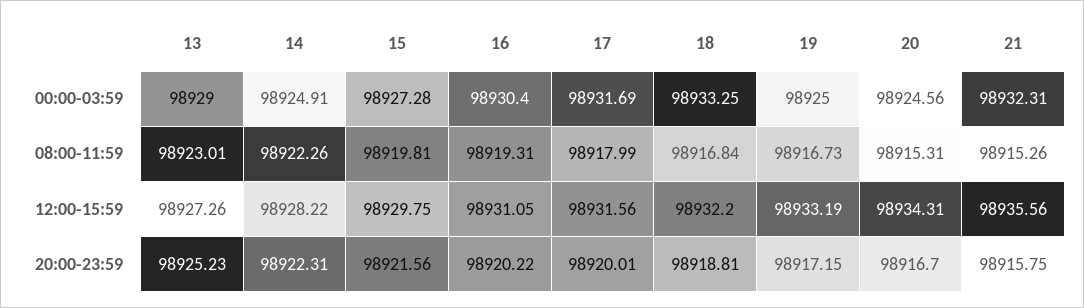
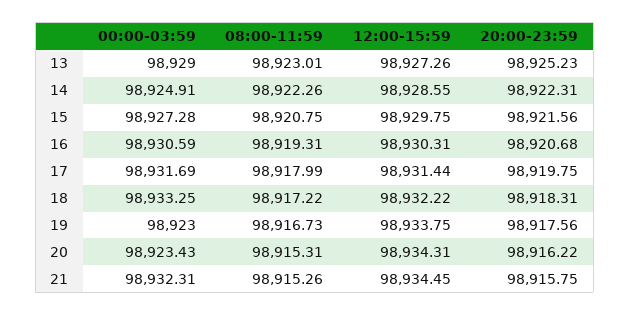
  {
    "13": {
      "00:00-03:59": 98929,
      "08:00-11:59": 98923.01,
      "12:00-15:59": 98927.26,
      "20:00-23:59": 98925.23
    },
    "14": {
      "00:00-03:59": 98924.91,
      "08:00-11:59": 98922.26,
-     "12:00-15:59": 98928.22,
+     "12:00-15:59": 98928.55,
      "20:00-23:59": 98922.31
    },
    "15": {
      "00:00-03:59": 98927.28,
-     "08:00-11:59": 98919.81,
+     "08:00-11:59": 98920.75,
      "12:00-15:59": 98929.75,
      "20:00-23:59": 98921.56
    },
    "16": {
-     "00:00-03:59": 98930.4,
+     "00:00-03:59": 98930.59,
      "08:00-11:59": 98919.31,
-     "12:00-15:59": 98931.05,
+     "12:00-15:59": 98930.31,
-     "20:00-23:59": 98920.22
+     "20:00-23:59": 98920.68
    },
    "17": {
      "00:00-03:59": 98931.69,
      "08:00-11:59": 98917.99,
-     "12:00-15:59": 98931.56,
+     "12:00-15:59": 98931.44,
-     "20:00-23:59": 98920.01
+     "20:00-23:59": 98919.75
    },
    "18": {
      "00:00-03:59": 98933.25,
-     "08:00-11:59": 98916.84,
+     "08:00-11:59": 98917.22,
-     "12:00-15:59": 98932.2,
+     "12:00-15:59": 98932.22,
-     "20:00-23:59": 98918.81
+     "20:00-23:59": 98918.31
    },
    "19": {
-     "00:00-03:59": 98925,
+     "00:00-03:59": 98923,
      "08:00-11:59": 98916.73,
-     "12:00-15:59": 98933.19,
+     "12:00-15:59": 98933.75,
-     "20:00-23:59": 98917.15
+     "20:00-23:59": 98917.56
    },
    "20": {
-     "00:00-03:59": 98924.56,
+     "00:00-03:59": 98923.43,
      "08:00-11:59": 98915.31,
      "12:00-15:59": 98934.31,
-     "20:00-23:59": 98916.7
+     "20:00-23:59": 98916.22
    },
    "21": {
      "00:00-03:59": 98932.31,
      "08:00-11:59": 98915.26,
-     "12:00-15:59": 98935.56,
+     "12:00-15:59": 98934.45,
      "20:00-23:59": 98915.75
    }
  }

